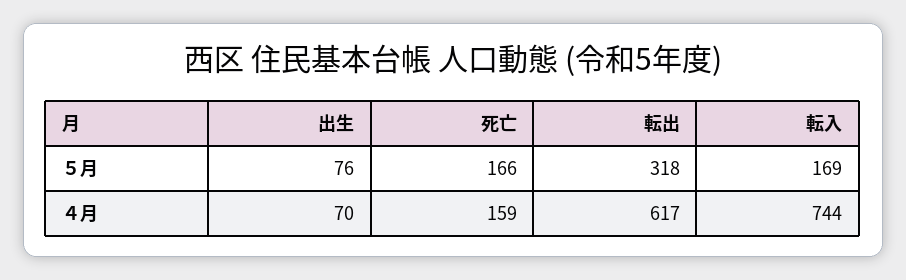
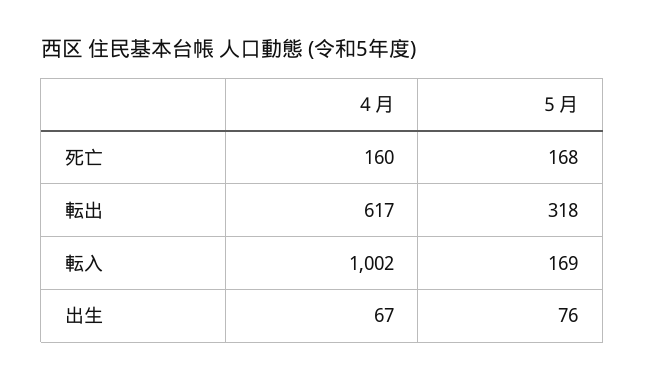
  {
    "出生": {
      "５月": 76,
-     "４月": 70
+     "４月": 67
    },
    "死亡": {
-     "５月": 166,
+     "５月": 168,
-     "４月": 159
+     "４月": 160
    },
    "転出": {
      "５月": 318,
      "４月": 617
    },
    "転入": {
      "５月": 169,
-     "４月": 744
+     "４月": 1002
    }
  }

